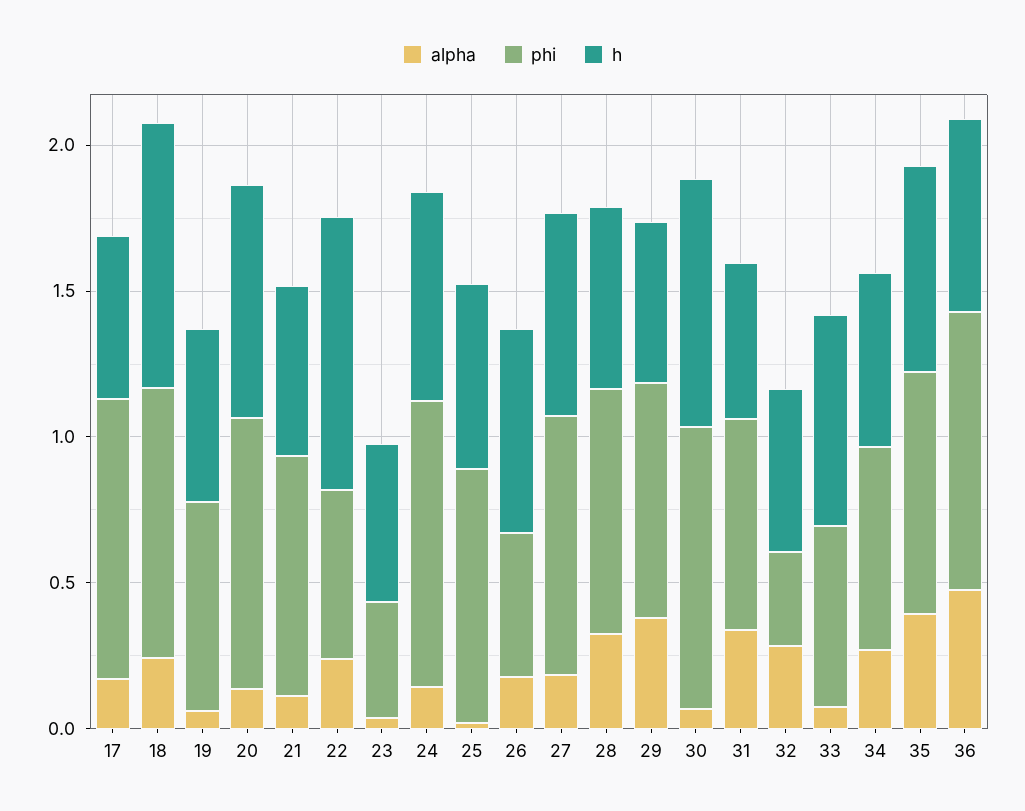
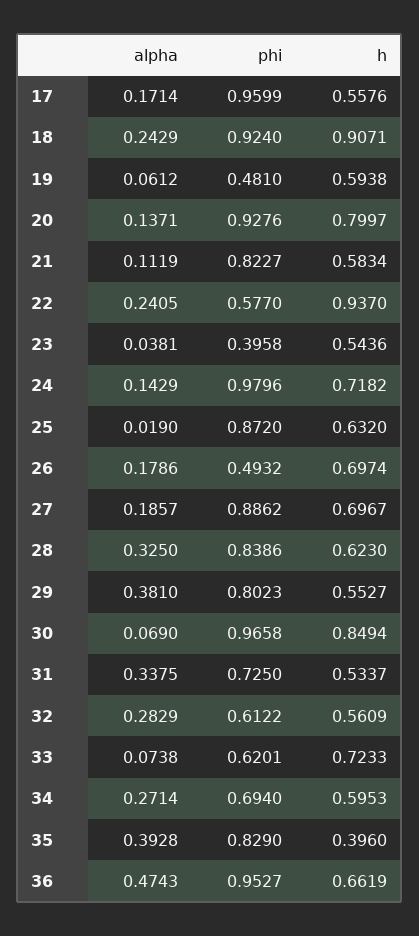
  {
    "alpha": {
      "17": 0.1714,
      "18": 0.2429,
      "19": 0.0612,
      "20": 0.1371,
      "21": 0.1119,
      "22": 0.2405,
      "23": 0.0381,
      "24": 0.1429,
      "25": 0.019,
      "26": 0.1786,
      "27": 0.1857,
      "28": 0.325,
      "29": 0.381,
      "30": 0.069,
      "31": 0.3375,
      "32": 0.2829,
      "33": 0.0738,
      "34": 0.2714,
      "35": 0.3928,
      "36": 0.4743
    },
    "phi": {
      "17": 0.9599,
      "18": 0.924,
-     "19": 0.7,
+     "19": 0.481,
      "20": 0.9276,
      "21": 0.8227,
      "22": 0.577,
      "23": 0.3958,
      "24": 0.9796,
      "25": 0.872,
      "26": 0.4932,
      "27": 0.8862,
      "28": 0.8386,
      "29": 0.8023,
      "30": 0.9658,
      "31": 0.725,
-     "32": 0.3,
+     "32": 0.6122,
      "33": 0.6201,
      "34": 0.694,
      "35": 0.829,
      "36": 0.9527
    },
    "h": {
      "17": 0.5576,
      "18": 0.9071,
      "19": 0.5938,
      "20": 0.7997,
      "21": 0.5834,
      "22": 0.937,
      "23": 0.5436,
      "24": 0.7182,
      "25": 0.632,
      "26": 0.6974,
      "27": 0.6967,
      "28": 0.623,
      "29": 0.5527,
      "30": 0.8494,
      "31": 0.5337,
      "32": 0.5609,
      "33": 0.7233,
      "34": 0.5953,
-     "35": 0.7,
+     "35": 0.396,
      "36": 0.6619
    }
  }

